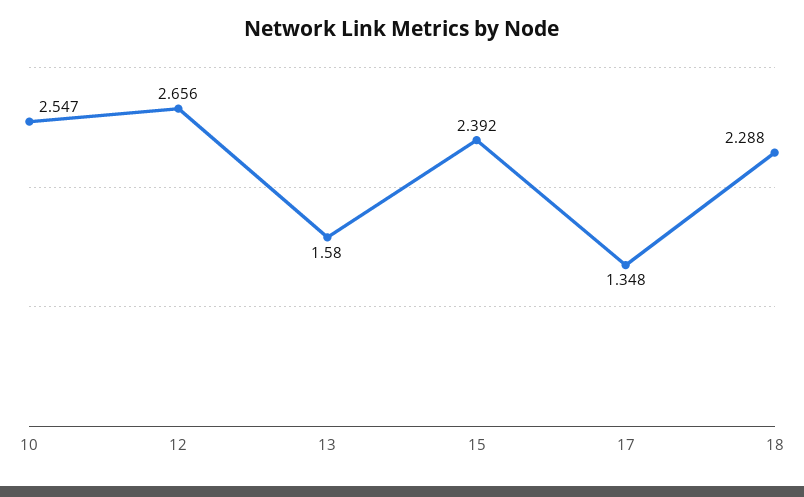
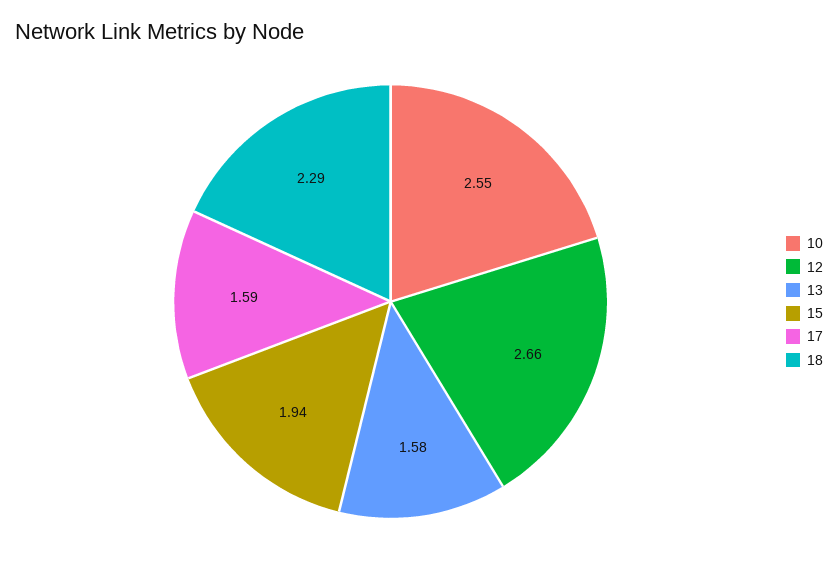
  {
    "10": 2.547,
    "12": 2.656,
    "13": 1.58,
-   "15": 2.392,
+   "15": 1.94,
-   "17": 1.348,
+   "17": 1.59,
    "18": 2.288
  }

